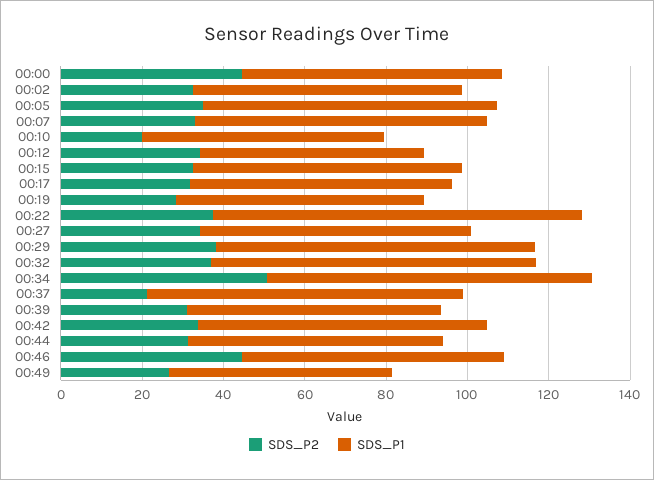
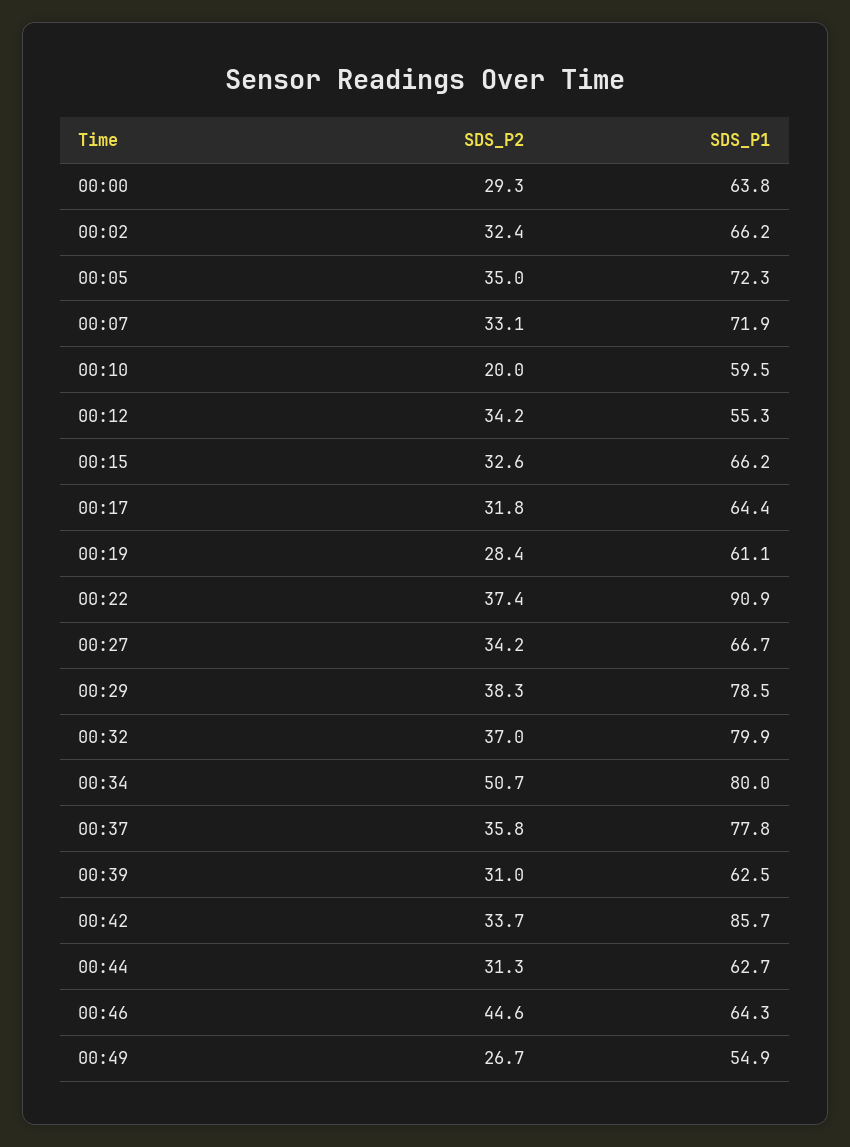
  {
    "SDS_P2": {
-     "00:00": 45,
+     "00:00": 29.3,
      "00:02": 32.4,
      "00:05": 35,
      "00:07": 33.1,
      "00:10": 20,
      "00:12": 34.2,
      "00:15": 32.6,
      "00:17": 31.8,
      "00:19": 28.4,
      "00:22": 37.4,
      "00:27": 34.2,
      "00:29": 38.3,
      "00:32": 37,
      "00:34": 50.7,
-     "00:37": 20,
+     "00:37": 35.8,
      "00:39": 31,
      "00:42": 33.7,
      "00:44": 31.3,
      "00:46": 44.6,
      "00:49": 26.7
    },
    "SDS_P1": {
      "00:00": 63.8,
      "00:02": 66.2,
      "00:05": 72.3,
      "00:07": 71.9,
      "00:10": 59.5,
      "00:12": 55.3,
      "00:15": 66.2,
      "00:17": 64.4,
      "00:19": 61.1,
      "00:22": 90.9,
      "00:27": 66.7,
      "00:29": 78.5,
      "00:32": 79.9,
      "00:34": 80,
      "00:37": 77.8,
      "00:39": 62.5,
-     "00:42": 70,
+     "00:42": 85.7,
      "00:44": 62.7,
      "00:46": 64.3,
      "00:49": 54.9
    }
  }

